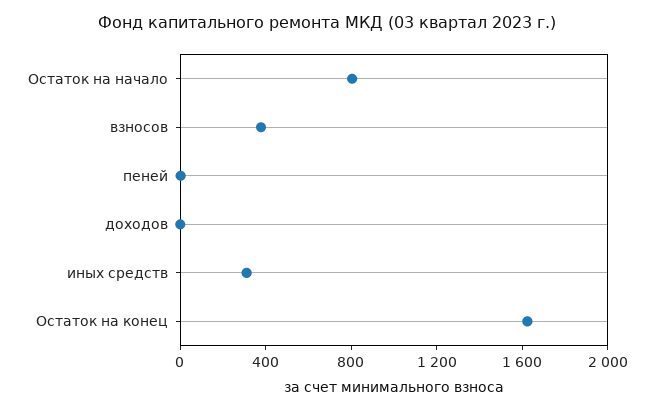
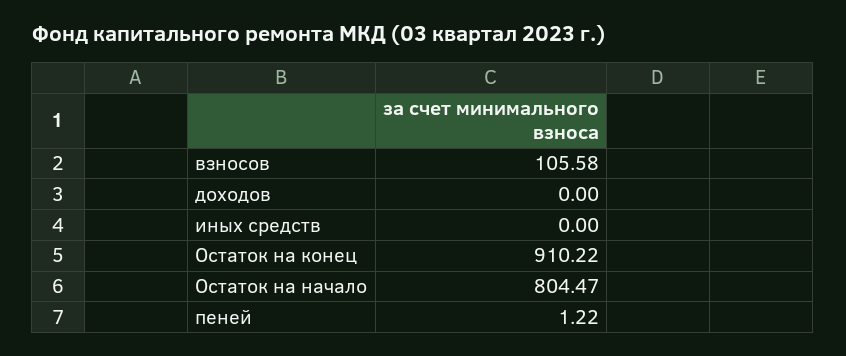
  {
    "Остаток на начало": 804.47,
-   "взносов": 400,
+   "взносов": 105.58,
    "пеней": 1.22,
    "доходов": 0,
-   "иных средств": 300,
+   "иных средств": 0,
-   "Остаток на конец": 1600
+   "Остаток на конец": 910.22
  }

